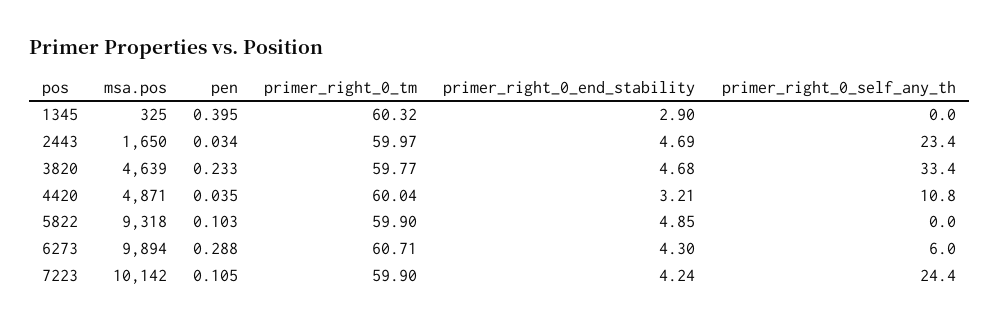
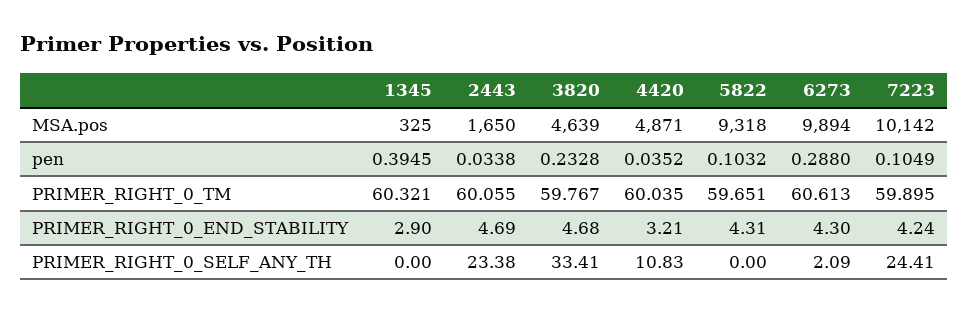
  {
    "msa.pos": {
      "1345": 325,
      "2443": 1650,
      "3820": 4639,
      "4420": 4871,
      "5822": 9318,
      "6273": 9894,
      "7223": 10142
    },
    "pen": {
      "1345": 0.3945,
      "2443": 0.0338,
      "3820": 0.2328,
      "4420": 0.0352,
      "5822": 0.1032,
      "6273": 0.288,
      "7223": 0.1049
    },
    "primer_right_0_tm": {
      "1345": 60.321,
-     "2443": 59.97,
+     "2443": 60.055,
      "3820": 59.767,
      "4420": 60.035,
-     "5822": 59.9,
+     "5822": 59.651,
-     "6273": 60.71,
+     "6273": 60.613,
      "7223": 59.895
    },
    "primer_right_0_end_stability": {
      "1345": 2.9,
      "2443": 4.69,
      "3820": 4.68,
      "4420": 3.21,
-     "5822": 4.85,
+     "5822": 4.31,
      "6273": 4.3,
      "7223": 4.24
    },
    "primer_right_0_self_any_th": {
      "1345": 0,
      "2443": 23.38,
      "3820": 33.41,
      "4420": 10.83,
      "5822": 0,
-     "6273": 6,
+     "6273": 2.09,
      "7223": 24.41
    }
  }

